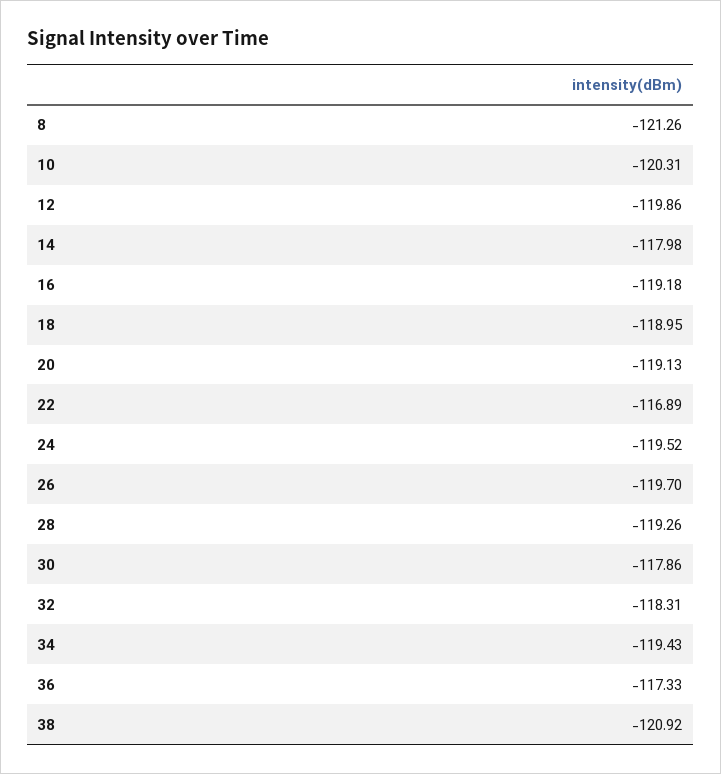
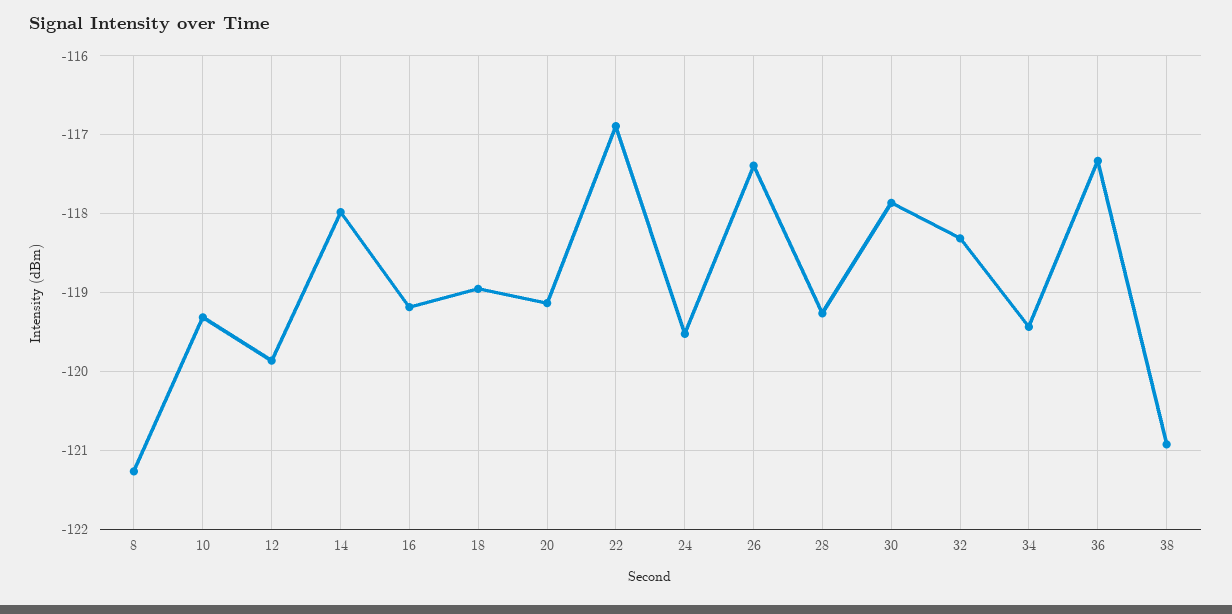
  {
    "8": -121.26,
-   "10": -120.31,
+   "10": -119.3,
    "12": -119.86,
    "14": -117.98,
    "16": -119.18,
    "18": -118.95,
    "20": -119.13,
    "22": -116.89,
    "24": -119.52,
-   "26": -119.7,
+   "26": -117.4,
    "28": -119.26,
    "30": -117.86,
    "32": -118.31,
    "34": -119.43,
    "36": -117.33,
    "38": -120.92
  }

